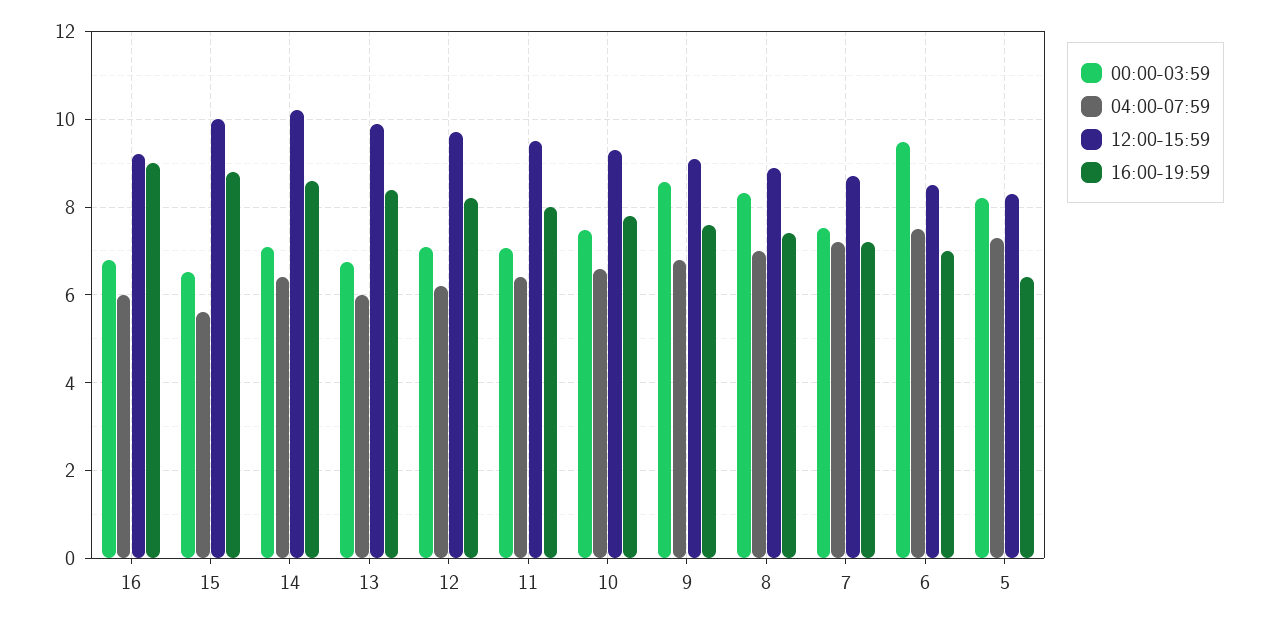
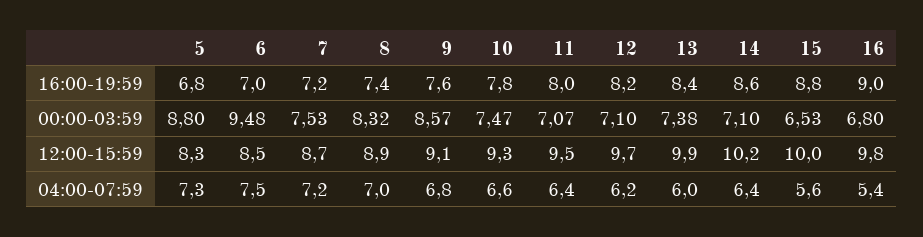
  {
    "00:00-03:59": {
      "16": 6.8,
      "15": 6.53,
      "14": 7.1,
-     "13": 6.8,
+     "13": 7.38,
      "12": 7.1,
      "11": 7.07,
      "10": 7.47,
      "9": 8.57,
      "8": 8.32,
      "7": 7.53,
      "6": 9.48,
-     "5": 8.2
+     "5": 8.8
    },
    "04:00-07:59": {
-     "16": 6,
+     "16": 5.4,
      "15": 5.6,
      "14": 6.4,
      "13": 6,
      "12": 6.2,
      "11": 6.4,
      "10": 6.6,
      "9": 6.8,
      "8": 7,
      "7": 7.2,
      "6": 7.5,
      "5": 7.3
    },
    "12:00-15:59": {
-     "16": 9.2,
+     "16": 9.8,
      "15": 10,
      "14": 10.2,
      "13": 9.9,
      "12": 9.7,
      "11": 9.5,
      "10": 9.3,
      "9": 9.1,
      "8": 8.9,
      "7": 8.7,
      "6": 8.5,
      "5": 8.3
    },
    "16:00-19:59": {
      "16": 9,
      "15": 8.8,
      "14": 8.6,
      "13": 8.4,
      "12": 8.2,
      "11": 8,
      "10": 7.8,
      "9": 7.6,
      "8": 7.4,
      "7": 7.2,
      "6": 7,
-     "5": 6.4
+     "5": 6.8
    }
  }

